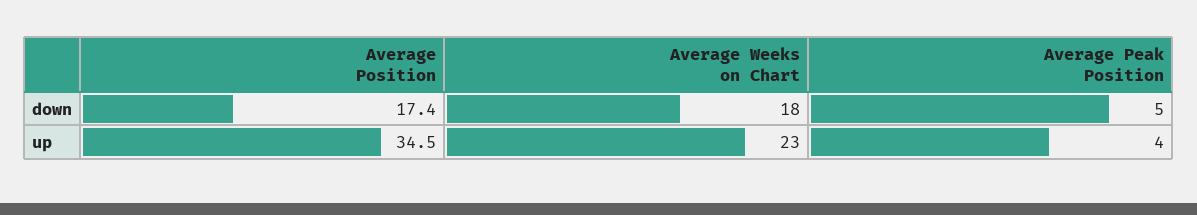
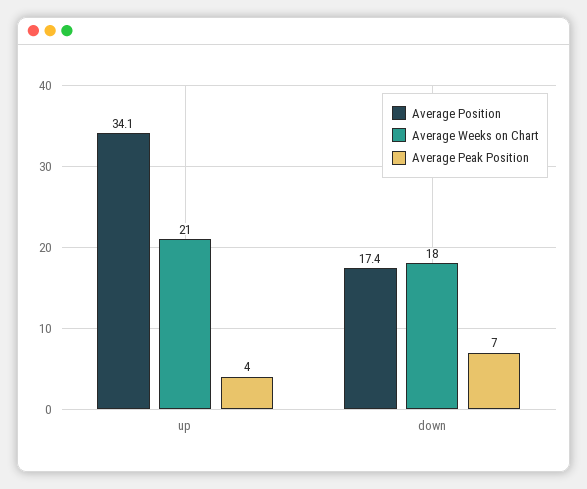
  {
    "Average Position": {
      "down": 17.4,
-     "up": 34.5
+     "up": 34.1
    },
    "Average Weeks on Chart": {
      "down": 18,
-     "up": 23
+     "up": 21
    },
    "Average Peak Position": {
-     "down": 5,
+     "down": 7,
      "up": 4
    }
  }

